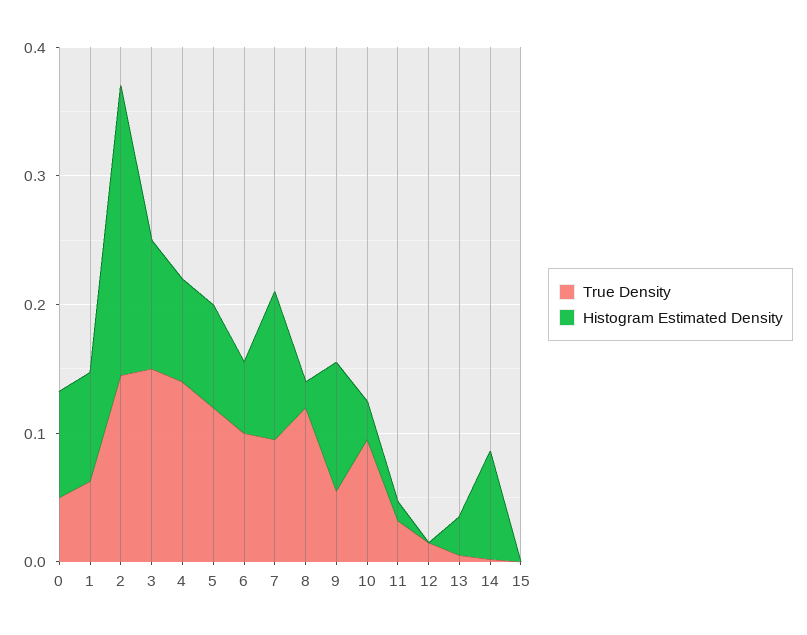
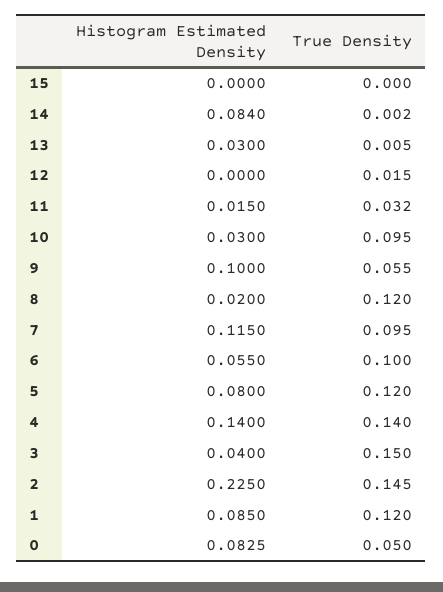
  {
    "True Density": {
      "0": 0.05,
-     "1": 0.06,
+     "1": 0.12,
      "2": 0.145,
      "3": 0.15,
      "4": 0.14,
      "5": 0.12,
      "6": 0.1,
      "7": 0.095,
      "8": 0.12,
      "9": 0.055,
      "10": 0.095,
      "11": 0.032,
      "12": 0.015,
      "13": 0.005,
      "14": 0.002,
      "15": 0
    },
    "Histogram Estimated Density": {
      "0": 0.0825,
      "1": 0.085,
      "2": 0.225,
-     "3": 0.1,
+     "3": 0.04,
-     "4": 0.08,
+     "4": 0.14,
      "5": 0.08,
      "6": 0.055,
      "7": 0.115,
      "8": 0.02,
      "9": 0.1,
      "10": 0.03,
      "11": 0.015,
      "12": 0,
      "13": 0.03,
      "14": 0.084,
      "15": 0
    }
  }

